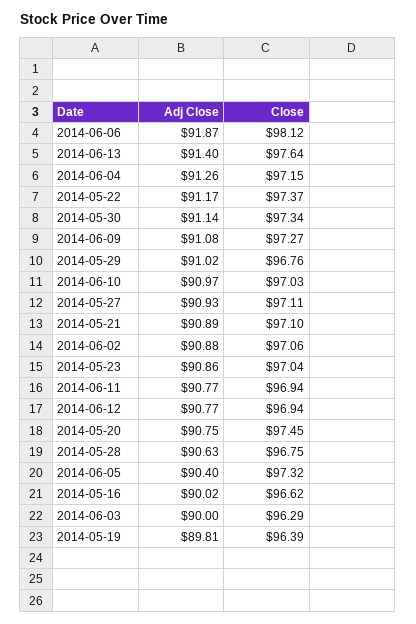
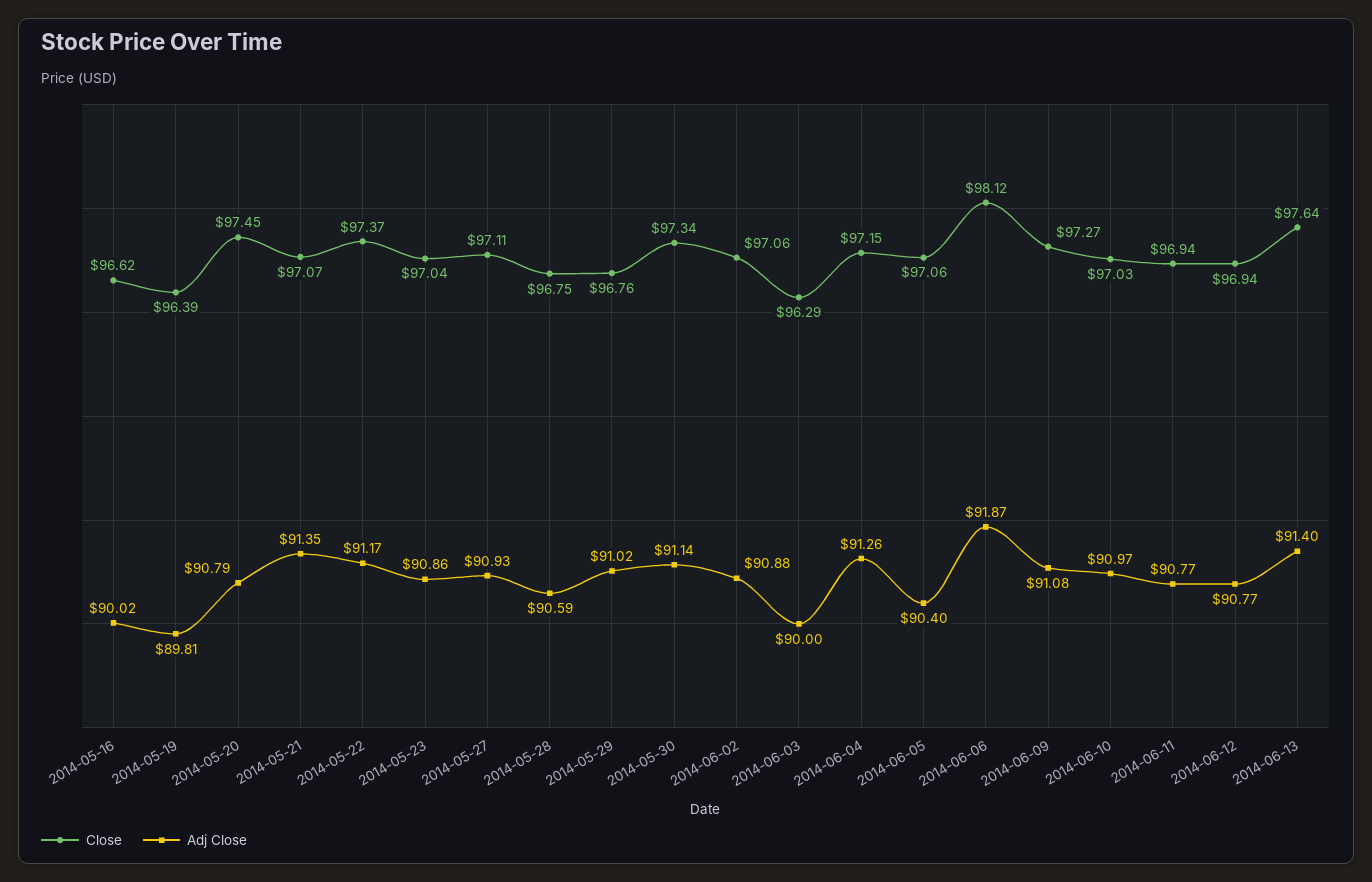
  {
    "Adj Close": {
      "2014-06-06": 91.87,
      "2014-06-13": 91.4,
      "2014-06-04": 91.26,
      "2014-05-22": 91.17,
      "2014-05-30": 91.14,
      "2014-06-09": 91.08,
      "2014-05-29": 91.02,
      "2014-06-10": 90.97,
      "2014-05-27": 90.93,
-     "2014-05-21": 90.89,
+     "2014-05-21": 91.35,
      "2014-06-02": 90.88,
      "2014-05-23": 90.86,
      "2014-06-11": 90.77,
      "2014-06-12": 90.77,
-     "2014-05-20": 90.75,
+     "2014-05-20": 90.79,
-     "2014-05-28": 90.63,
+     "2014-05-28": 90.59,
      "2014-06-05": 90.4,
      "2014-05-16": 90.02,
      "2014-06-03": 90,
      "2014-05-19": 89.81
    },
    "Close": {
      "2014-06-06": 98.12,
      "2014-06-13": 97.64,
      "2014-06-04": 97.15,
      "2014-05-22": 97.37,
      "2014-05-30": 97.34,
      "2014-06-09": 97.27,
      "2014-05-29": 96.76,
      "2014-06-10": 97.03,
      "2014-05-27": 97.11,
-     "2014-05-21": 97.1,
+     "2014-05-21": 97.07,
      "2014-06-02": 97.06,
      "2014-05-23": 97.04,
      "2014-06-11": 96.94,
      "2014-06-12": 96.94,
      "2014-05-20": 97.45,
      "2014-05-28": 96.75,
-     "2014-06-05": 97.32,
+     "2014-06-05": 97.06,
      "2014-05-16": 96.62,
      "2014-06-03": 96.29,
      "2014-05-19": 96.39
    }
  }

